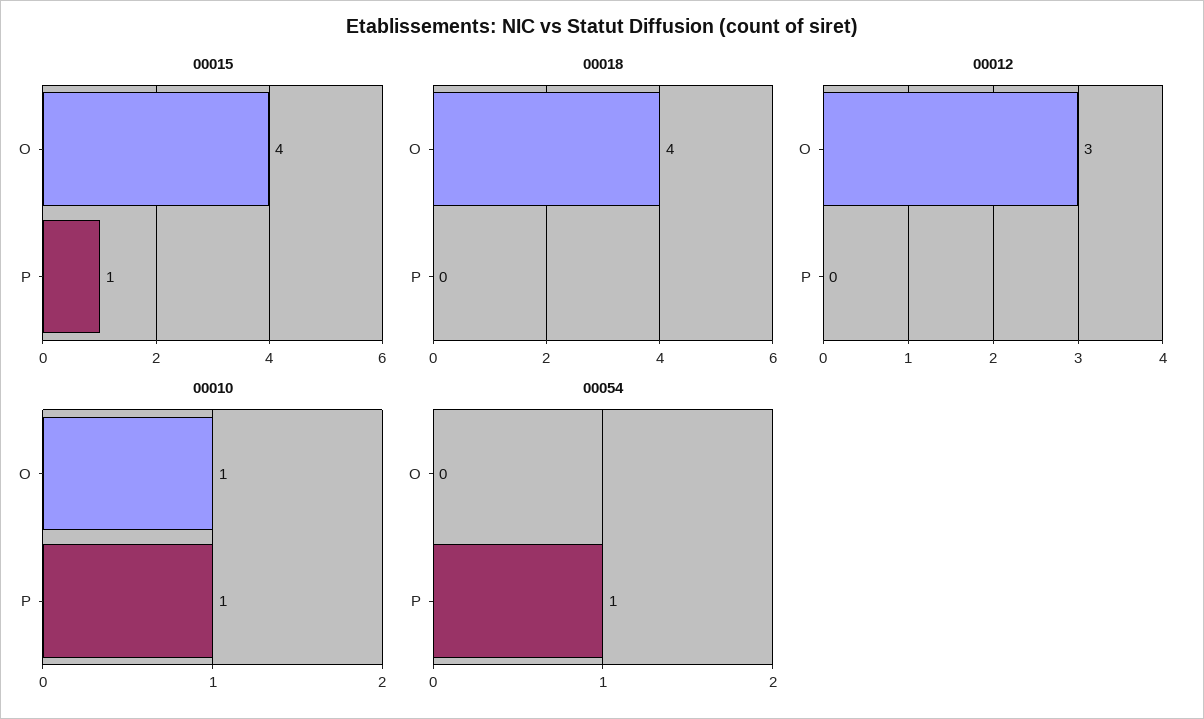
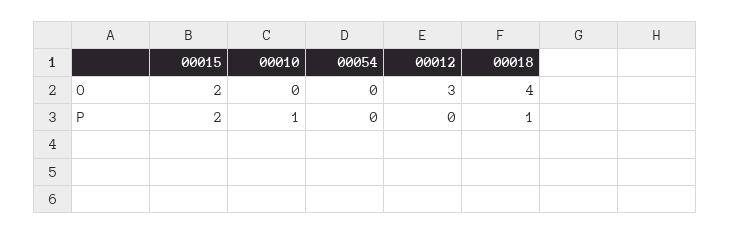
  {
    "00015": {
-     "O": 4,
+     "O": 2,
-     "P": 1
+     "P": 2
    },
    "00018": {
      "O": 4,
-     "P": 0
+     "P": 1
    },
    "00012": {
      "O": 3,
      "P": 0
    },
    "00010": {
-     "O": 1,
+     "O": 0,
      "P": 1
    },
    "00054": {
      "O": 0,
-     "P": 1
+     "P": 0
    }
  }

